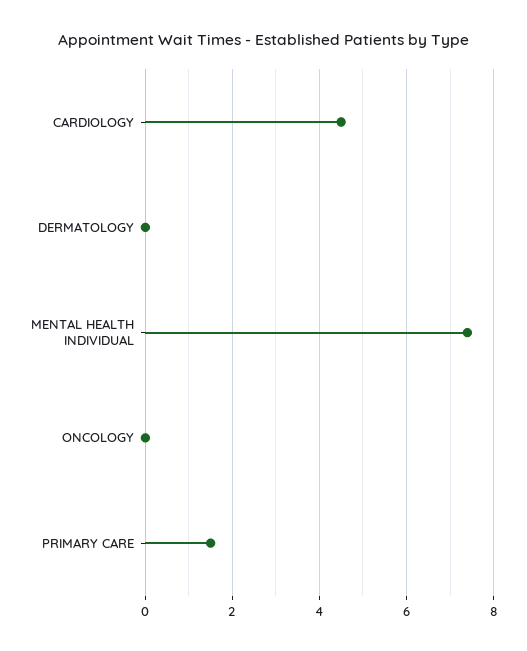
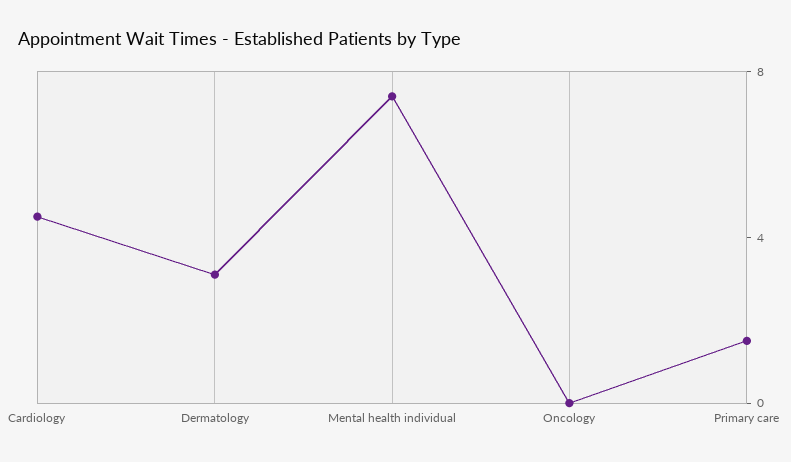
  {
    "CARDIOLOGY": 4.5,
-   "DERMATOLOGY": 0,
+   "DERMATOLOGY": 3,
    "MENTAL HEALTH INDIVIDUAL": 7.5,
    "ONCOLOGY": 0,
    "PRIMARY CARE": 1.5
  }

